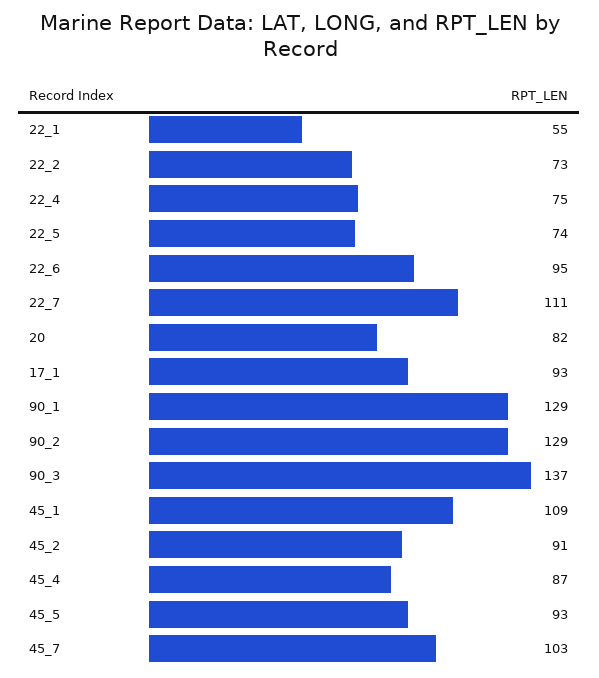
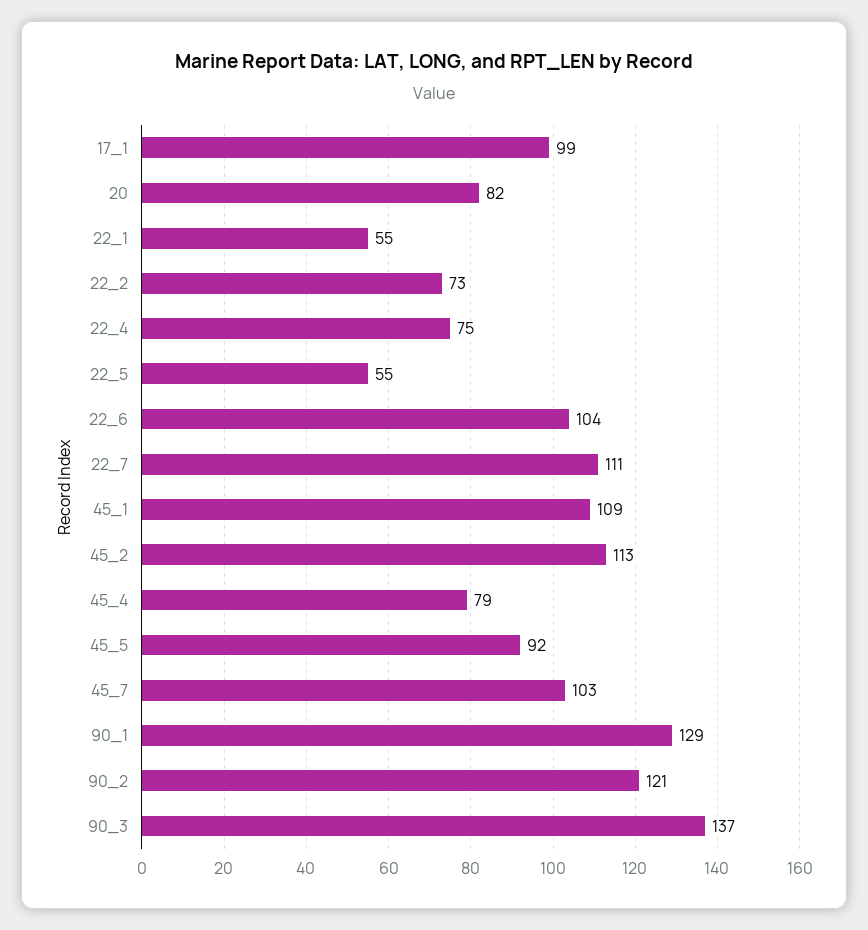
  {
    "22_1": 55,
    "22_2": 73,
    "22_4": 75,
-   "22_5": 74,
+   "22_5": 55,
-   "22_6": 95,
+   "22_6": 104,
    "22_7": 111,
    "20": 82,
-   "17_1": 93,
+   "17_1": 99,
    "90_1": 129,
-   "90_2": 129,
+   "90_2": 121,
    "90_3": 137,
    "45_1": 109,
-   "45_2": 91,
+   "45_2": 113,
-   "45_4": 87,
+   "45_4": 79,
-   "45_5": 93,
+   "45_5": 92,
    "45_7": 103
  }

